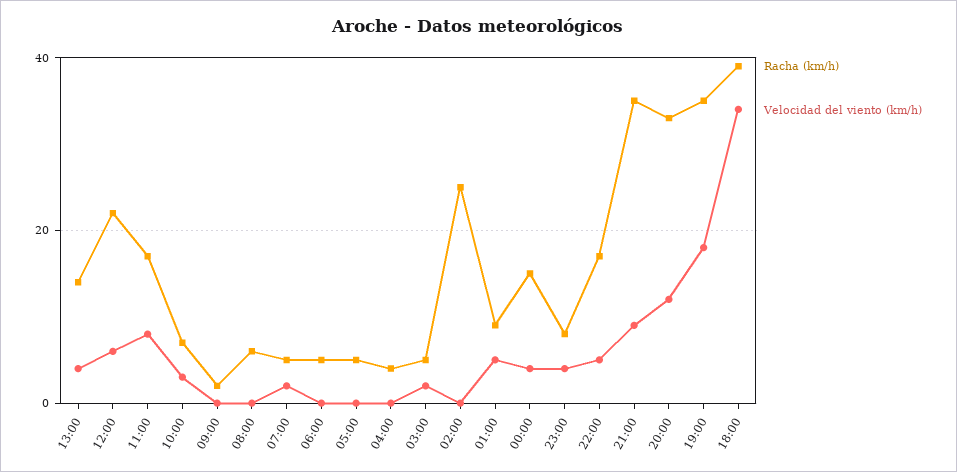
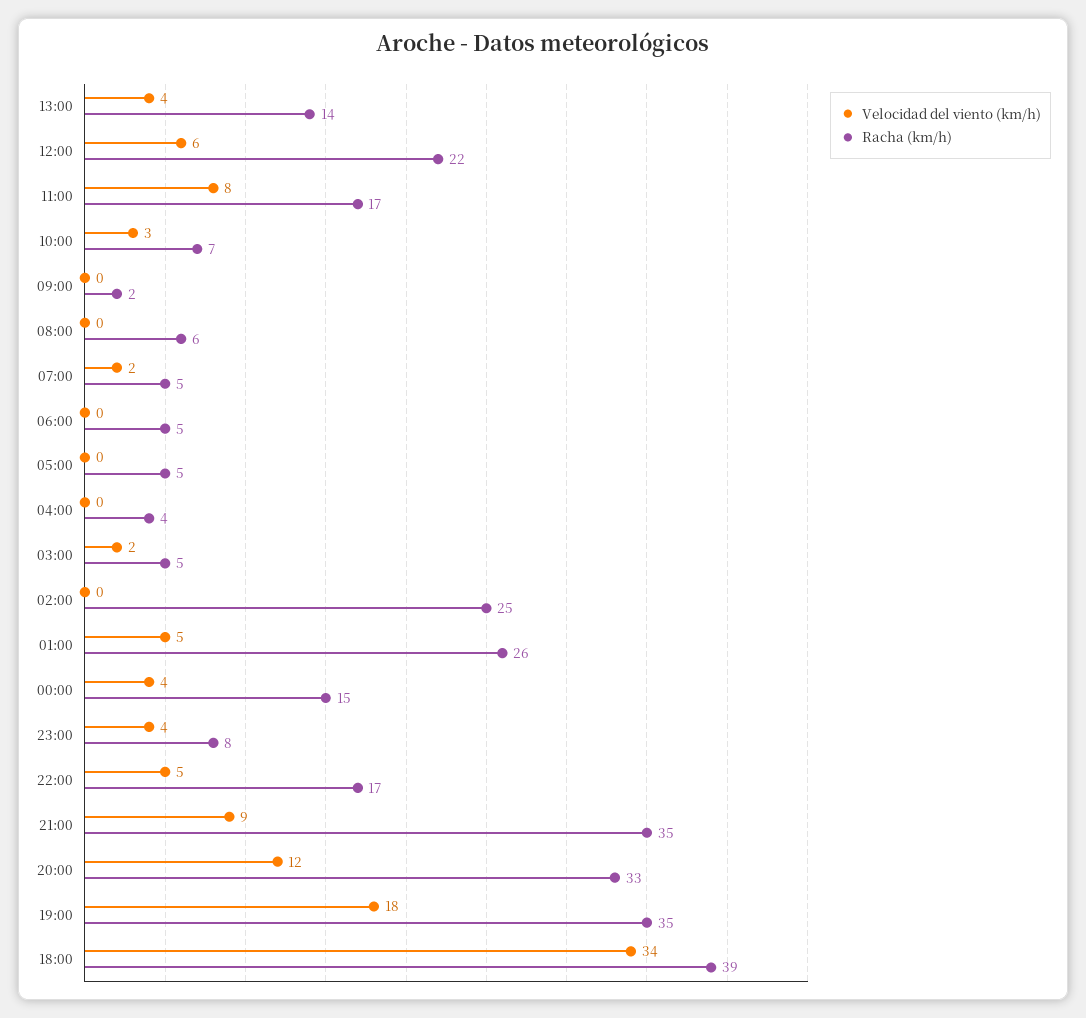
  {
    "Racha (km/h)": {
      "13:00": 14,
      "12:00": 22,
      "11:00": 17,
      "10:00": 7,
      "09:00": 2,
      "08:00": 6,
      "07:00": 5,
      "06:00": 5,
      "05:00": 5,
      "04:00": 4,
      "03:00": 5,
      "02:00": 25,
-     "01:00": 10,
+     "01:00": 26,
      "00:00": 15,
      "23:00": 8,
      "22:00": 17,
      "21:00": 35,
      "20:00": 33,
      "19:00": 35,
      "18:00": 39
    },
    "Velocidad del viento (km/h)": {
      "13:00": 4,
      "12:00": 6,
      "11:00": 8,
      "10:00": 3,
      "09:00": 0,
      "08:00": 0,
      "07:00": 2,
      "06:00": 0,
      "05:00": 0,
      "04:00": 0,
      "03:00": 2,
      "02:00": 0,
      "01:00": 5,
      "00:00": 4,
      "23:00": 4,
      "22:00": 5,
      "21:00": 9,
      "20:00": 12,
      "19:00": 18,
      "18:00": 34
    }
  }

